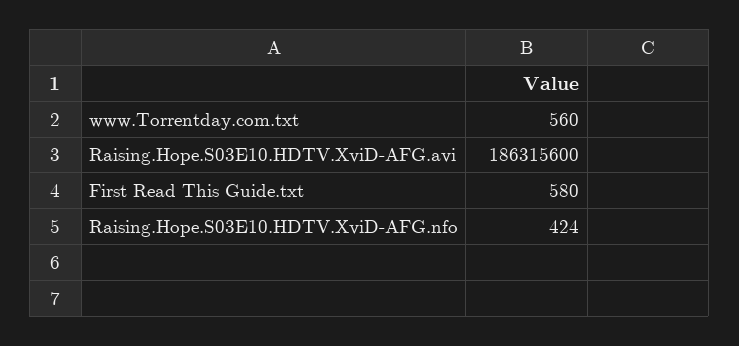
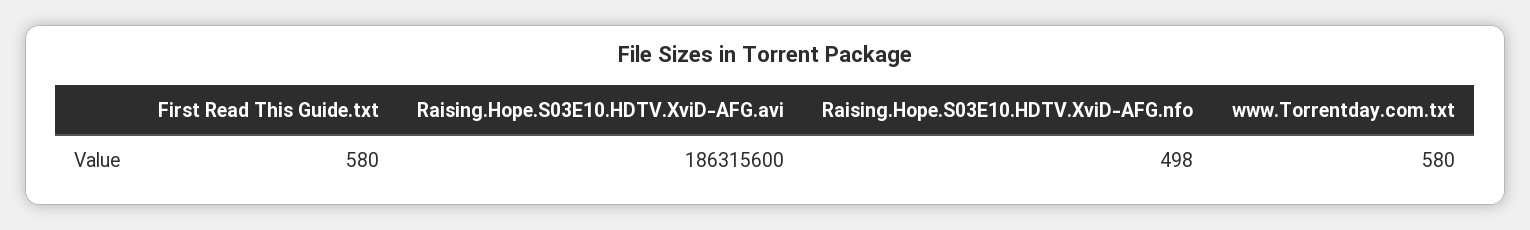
  {
-   "www.Torrentday.com.txt": 560,
+   "www.Torrentday.com.txt": 580,
    "Raising.Hope.S03E10.HDTV.XviD-AFG.avi": 186315600,
    "First Read This Guide.txt": 580,
-   "Raising.Hope.S03E10.HDTV.XviD-AFG.nfo": 424
+   "Raising.Hope.S03E10.HDTV.XviD-AFG.nfo": 498
  }

